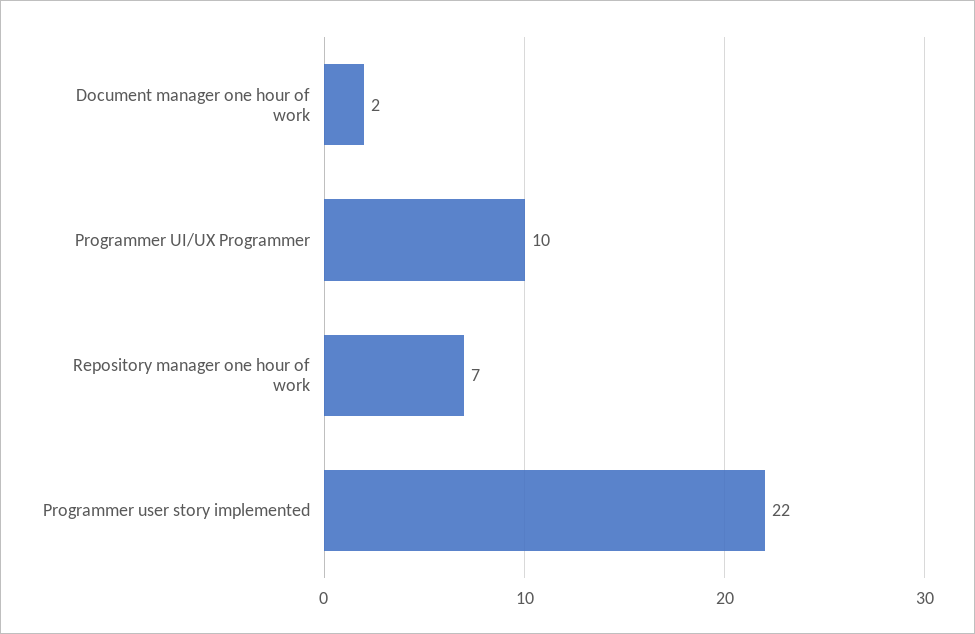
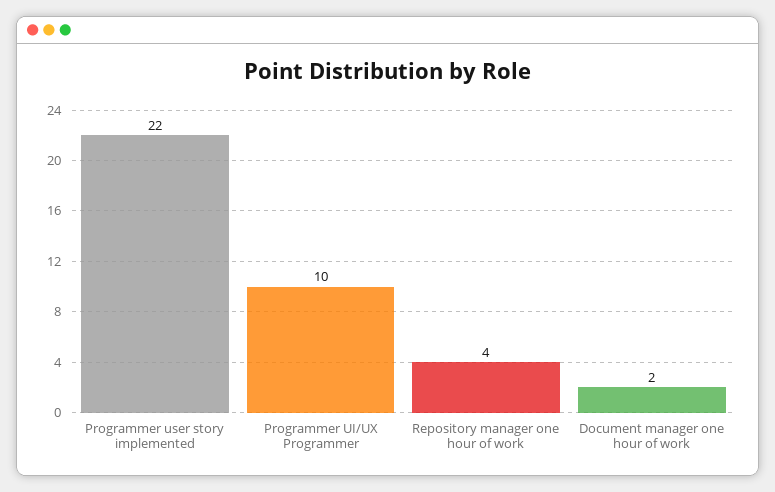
  {
    "Document manager one hour of work": 2,
    "Programmer UI/UX Programmer": 10,
-   "Repository manager one hour of work": 7,
+   "Repository manager one hour of work": 4,
    "Programmer user story implemented": 22
  }

